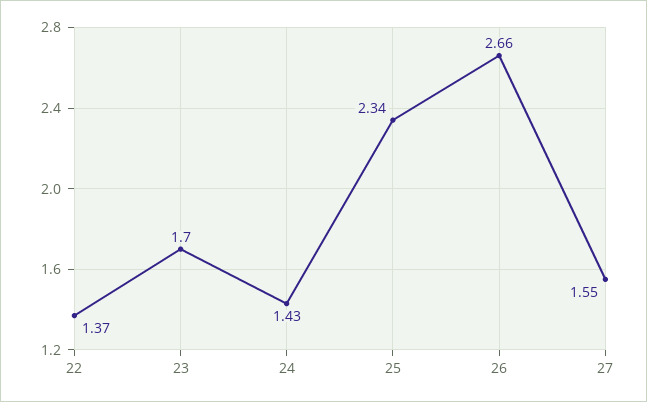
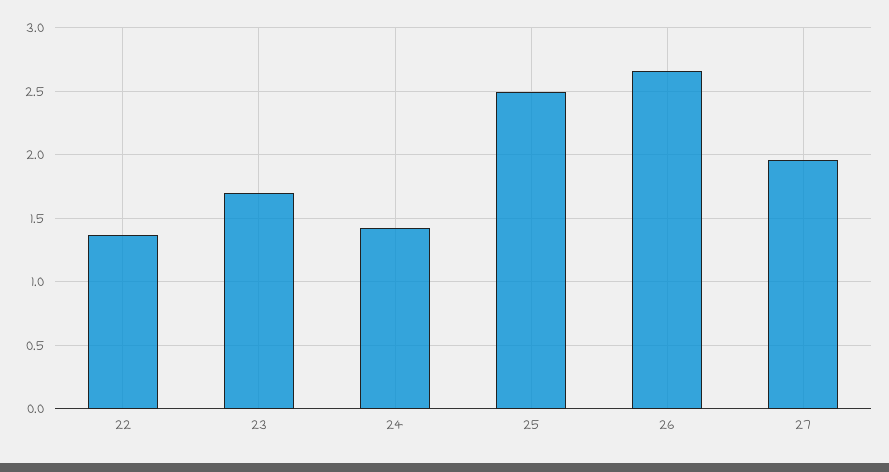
  {
    "22": 1.37,
    "23": 1.7,
    "24": 1.43,
-   "25": 2.34,
+   "25": 2.5,
    "26": 2.66,
-   "27": 1.55
+   "27": 1.95
  }

